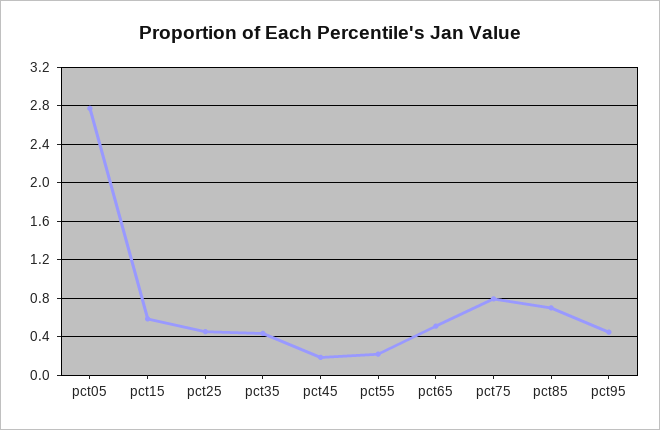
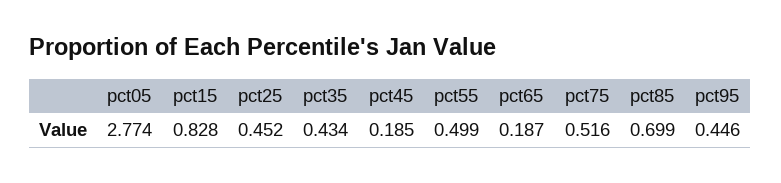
  {
    "pct05": 2.774,
-   "pct15": 0.6,
+   "pct15": 0.828,
    "pct25": 0.452,
    "pct35": 0.434,
    "pct45": 0.185,
-   "pct55": 0.2,
+   "pct55": 0.499,
-   "pct65": 0.5,
+   "pct65": 0.187,
-   "pct75": 0.8,
+   "pct75": 0.516,
    "pct85": 0.699,
    "pct95": 0.446
  }

